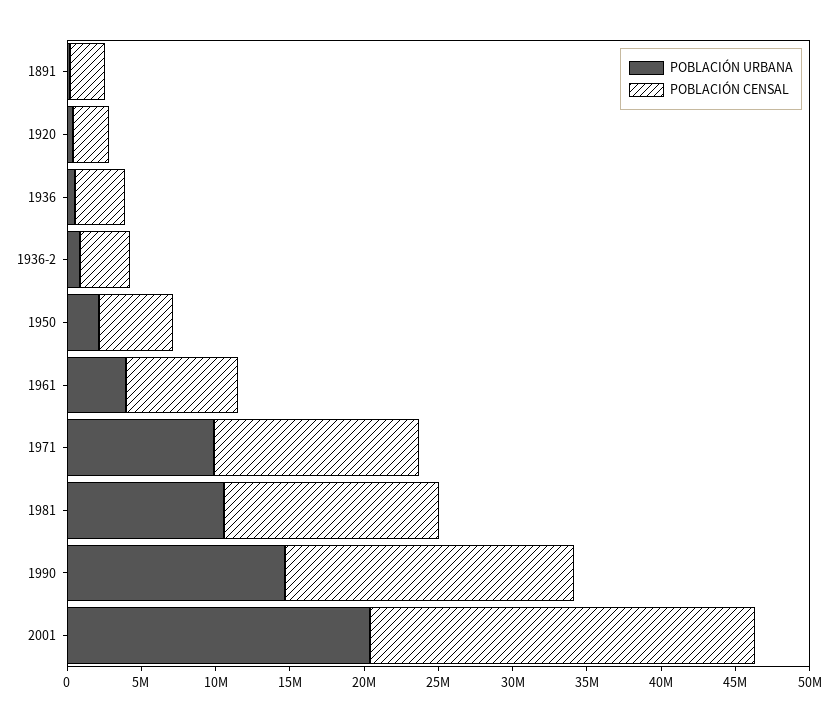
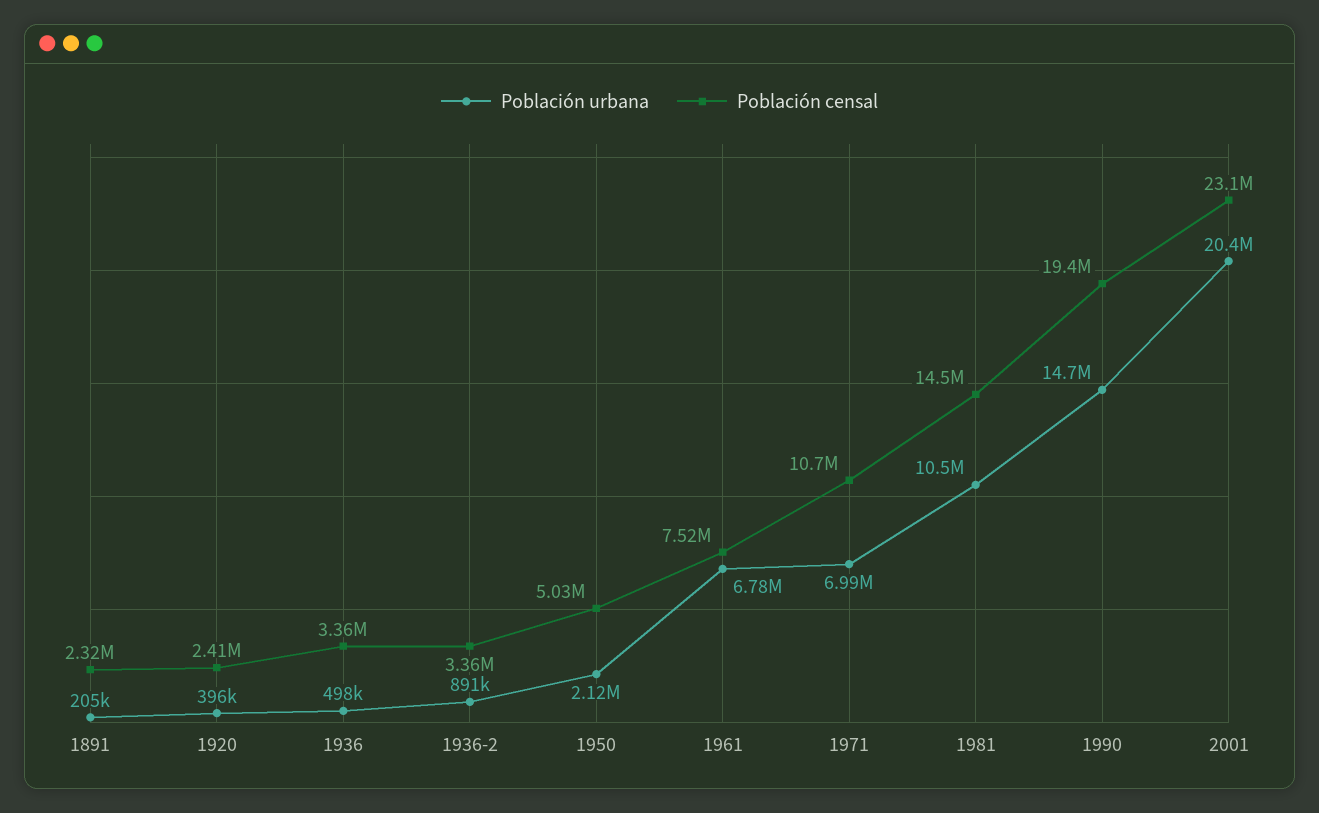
  {
    "POBLACIÓN URBANA": {
      "1891": 205000,
      "1920": 396000,
      "1936": 498000,
      "1936-2": 891000,
      "1950": 2120000,
-     "1961": 4000000,
+     "1961": 6780000,
-     "1971": 10000000,
+     "1971": 6990000,
      "1981": 10500000,
      "1990": 14700000,
      "2001": 20400000
    },
    "POBLACIÓN CENSAL": {
      "1891": 2320000,
      "1920": 2410000,
      "1936": 3360000,
      "1936-2": 3360000,
      "1950": 5030000,
      "1961": 7520000,
-     "1971": 14000000,
+     "1971": 10700000,
      "1981": 14500000,
      "1990": 19400000,
-     "2001": 26000000
+     "2001": 23100000
    }
  }

